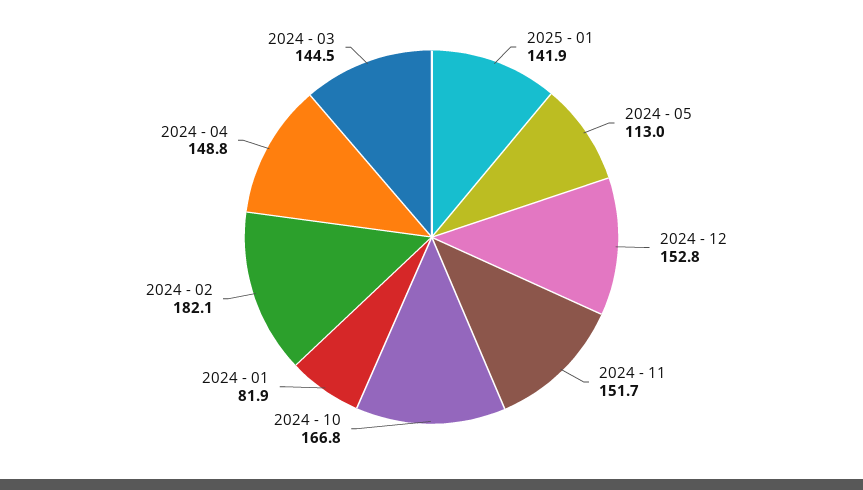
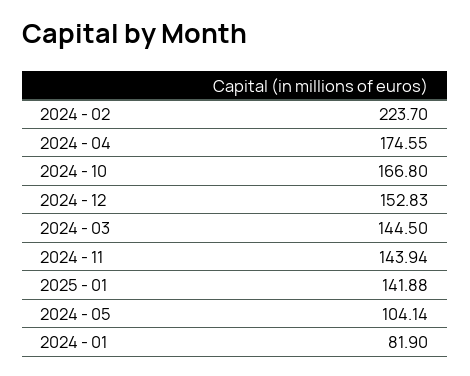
  {
    "2025 - 01": 141.88,
-   "2024 - 05": 113,
+   "2024 - 05": 104.14,
    "2024 - 12": 152.83,
-   "2024 - 11": 151.7,
+   "2024 - 11": 143.94,
    "2024 - 10": 166.8,
    "2024 - 01": 81.9,
-   "2024 - 02": 182.1,
+   "2024 - 02": 223.7,
-   "2024 - 04": 148.8,
+   "2024 - 04": 174.55,
    "2024 - 03": 144.5
  }

